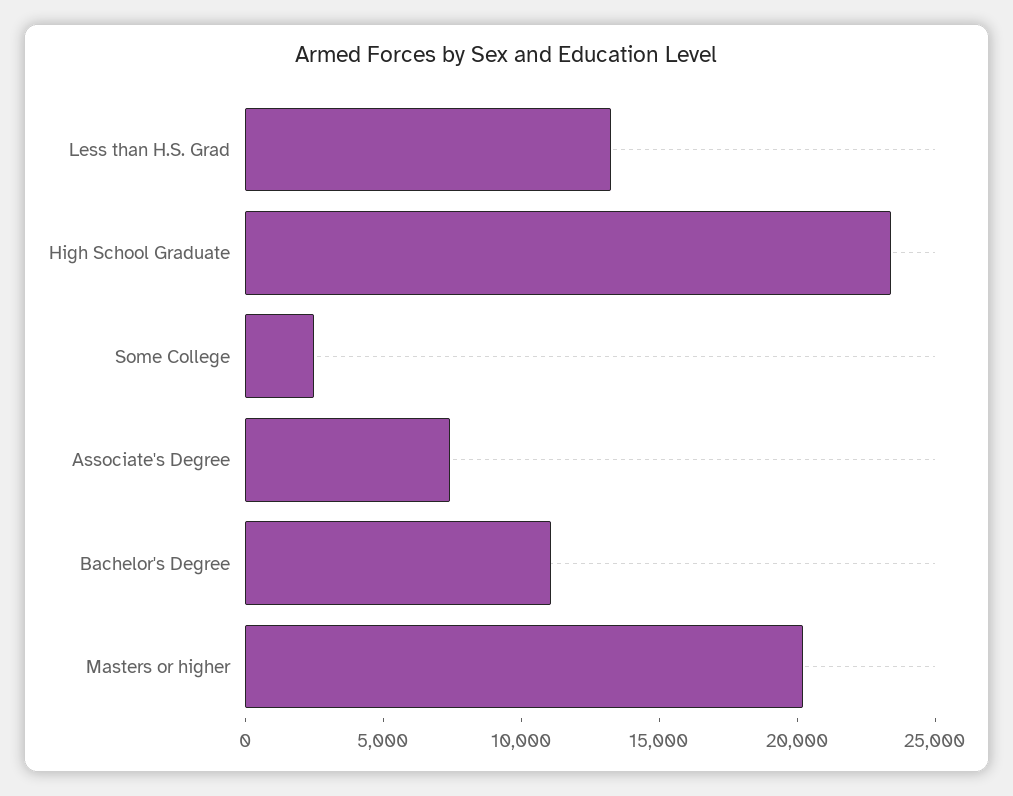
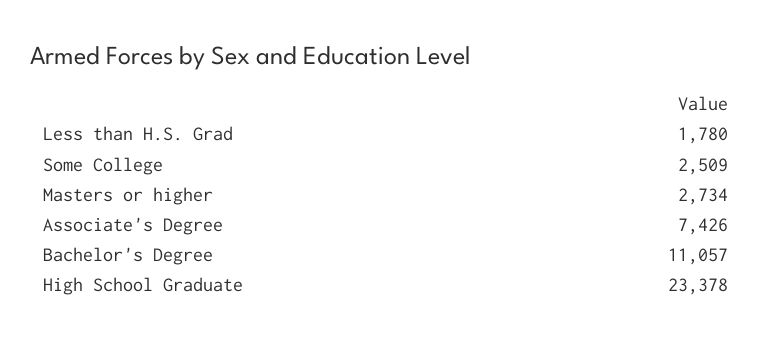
  {
-   "Less than H.S. Grad": 13000,
+   "Less than H.S. Grad": 1780,
    "High School Graduate": 23378,
    "Some College": 2509,
    "Associate's Degree": 7426,
    "Bachelor's Degree": 11057,
-   "Masters or higher": 20000
+   "Masters or higher": 2734
  }

